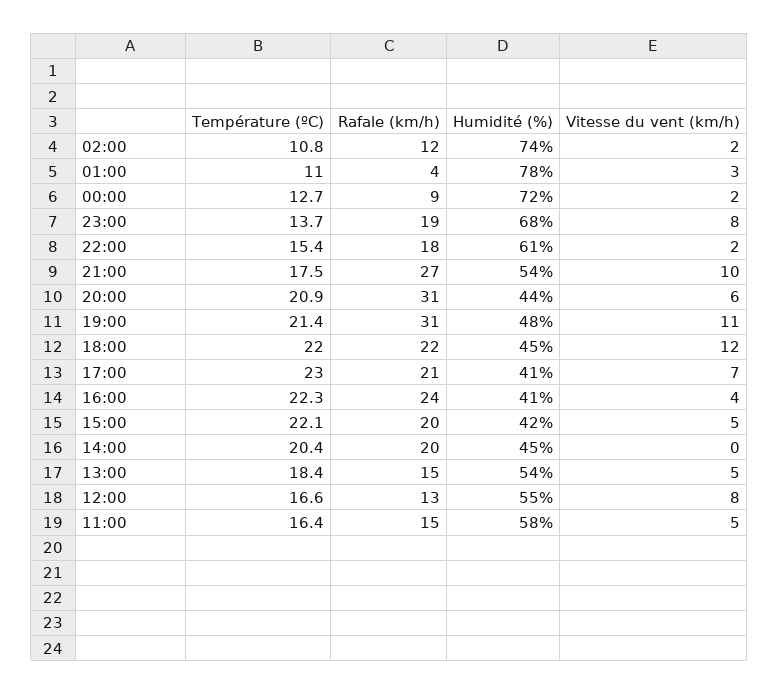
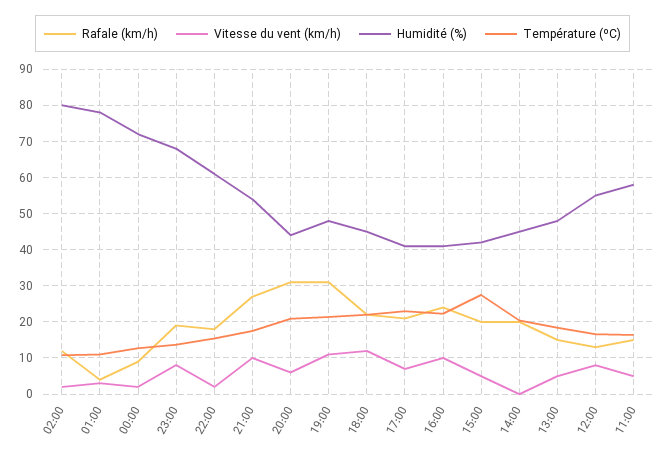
  {
    "Température (ºC)": {
      "02:00": 10.8,
      "01:00": 11,
      "00:00": 12.7,
      "23:00": 13.7,
      "22:00": 15.4,
      "21:00": 17.5,
      "20:00": 20.9,
      "19:00": 21.4,
      "18:00": 22,
      "17:00": 23,
      "16:00": 22.3,
-     "15:00": 22.1,
+     "15:00": 28,
      "14:00": 20.4,
      "13:00": 18.4,
      "12:00": 16.6,
      "11:00": 16.4
    },
    "Rafale (km/h)": {
      "02:00": 12,
      "01:00": 4,
      "00:00": 9,
      "23:00": 19,
      "22:00": 18,
      "21:00": 27,
      "20:00": 31,
      "19:00": 31,
      "18:00": 22,
      "17:00": 21,
      "16:00": 24,
      "15:00": 20,
      "14:00": 20,
      "13:00": 15,
      "12:00": 13,
      "11:00": 15
    },
    "Humidité (%)": {
-     "02:00": 74,
+     "02:00": 80,
      "01:00": 78,
      "00:00": 72,
      "23:00": 68,
      "22:00": 61,
      "21:00": 54,
      "20:00": 44,
      "19:00": 48,
      "18:00": 45,
      "17:00": 41,
      "16:00": 41,
      "15:00": 42,
      "14:00": 45,
-     "13:00": 54,
+     "13:00": 48,
      "12:00": 55,
      "11:00": 58
    },
    "Vitesse du vent (km/h)": {
      "02:00": 2,
      "01:00": 3,
      "00:00": 2,
      "23:00": 8,
      "22:00": 2,
      "21:00": 10,
      "20:00": 6,
      "19:00": 11,
      "18:00": 12,
      "17:00": 7,
-     "16:00": 4,
+     "16:00": 10,
      "15:00": 5,
      "14:00": 0,
      "13:00": 5,
      "12:00": 8,
      "11:00": 5
    }
  }

